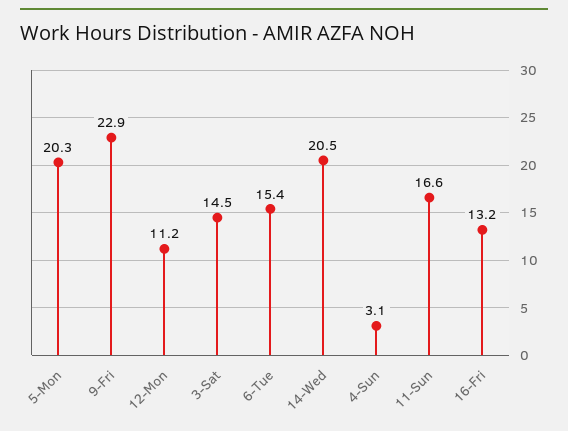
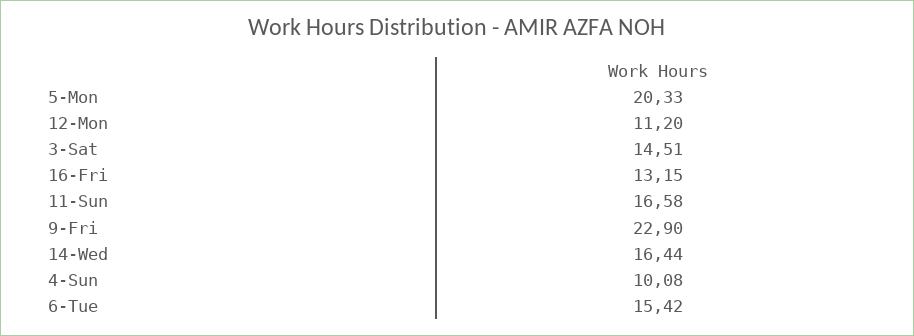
  {
    "5-Mon": 20.33,
    "9-Fri": 22.9,
    "12-Mon": 11.2,
    "3-Sat": 14.51,
    "6-Tue": 15.42,
-   "14-Wed": 20.5,
+   "14-Wed": 16.44,
-   "4-Sun": 3.1,
+   "4-Sun": 10.08,
    "11-Sun": 16.58,
    "16-Fri": 13.15
  }

